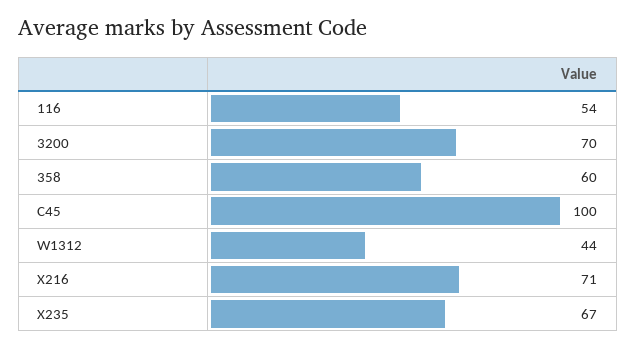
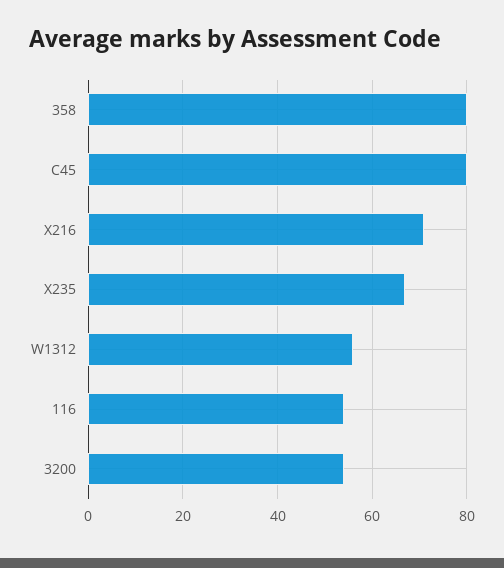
  {
    "116": 54,
-   "3200": 70,
+   "3200": 55,
-   "358": 60,
+   "358": 80,
-   "C45": 100,
+   "C45": 80,
-   "W1312": 44,
+   "W1312": 55,
    "X216": 71,
    "X235": 67
  }

